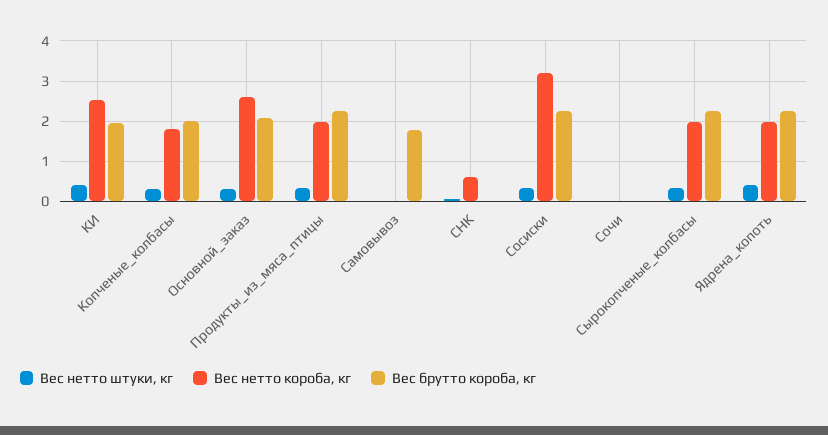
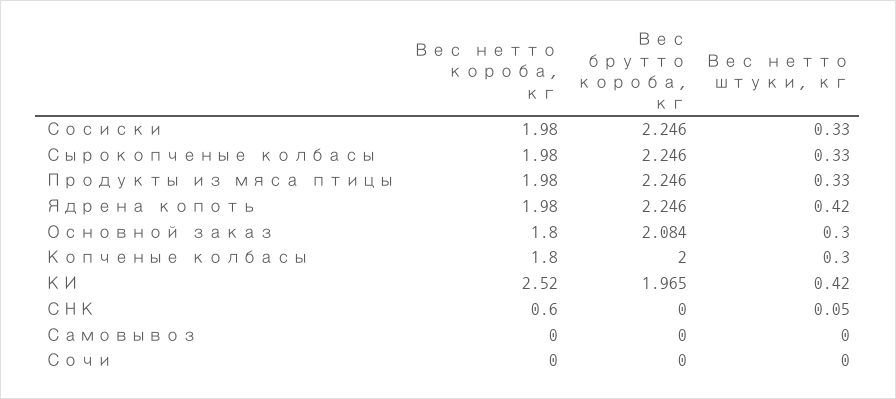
  {
    "Вес нетто штуки, кг": {
      "КИ": 0.42,
      "Копченые_колбасы": 0.3,
      "Основной_заказ": 0.3,
      "Продукты_из_мяса_птицы": 0.33,
      "Самовывоз": 0,
      "СНК": 0.05,
      "Сосиски": 0.33,
      "Сочи": 0,
      "Сырокопченые_колбасы": 0.33,
      "Ядрена_копоть": 0.42
    },
    "Вес нетто короба, кг": {
      "КИ": 2.52,
      "Копченые_колбасы": 1.8,
-     "Основной_заказ": 2.6,
+     "Основной_заказ": 1.8,
      "Продукты_из_мяса_птицы": 1.98,
      "Самовывоз": 0,
      "СНК": 0.6,
-     "Сосиски": 3.2,
+     "Сосиски": 1.98,
      "Сочи": 0,
      "Сырокопченые_колбасы": 1.98,
      "Ядрена_копоть": 1.98
    },
    "Вес брутто короба, кг": {
      "КИ": 1.965,
      "Копченые_колбасы": 2,
      "Основной_заказ": 2.084,
      "Продукты_из_мяса_птицы": 2.246,
-     "Самовывоз": 1.8,
+     "Самовывоз": 0,
      "СНК": 0,
      "Сосиски": 2.246,
      "Сочи": 0,
      "Сырокопченые_колбасы": 2.246,
      "Ядрена_копоть": 2.246
    }
  }

